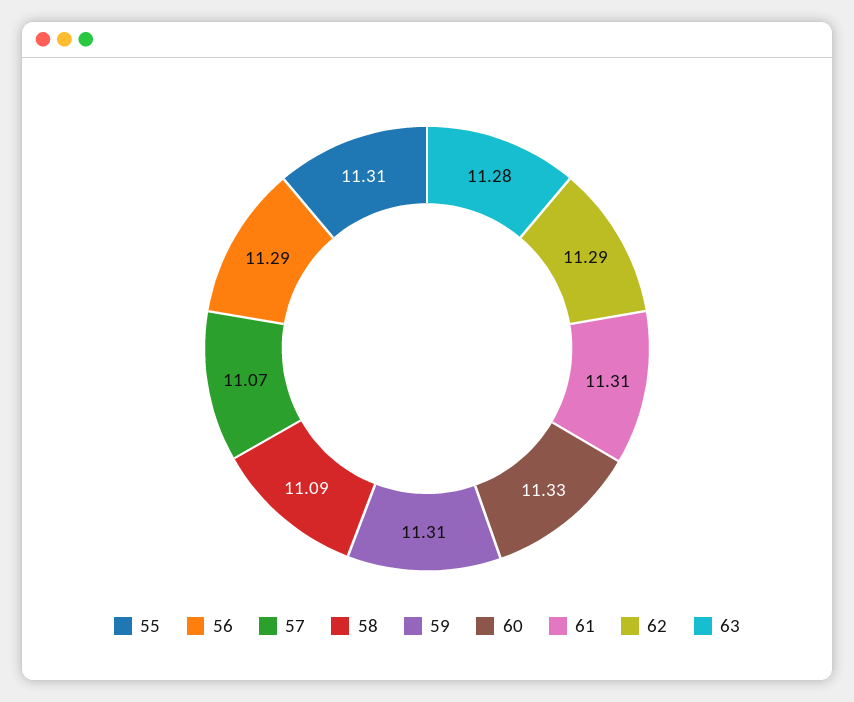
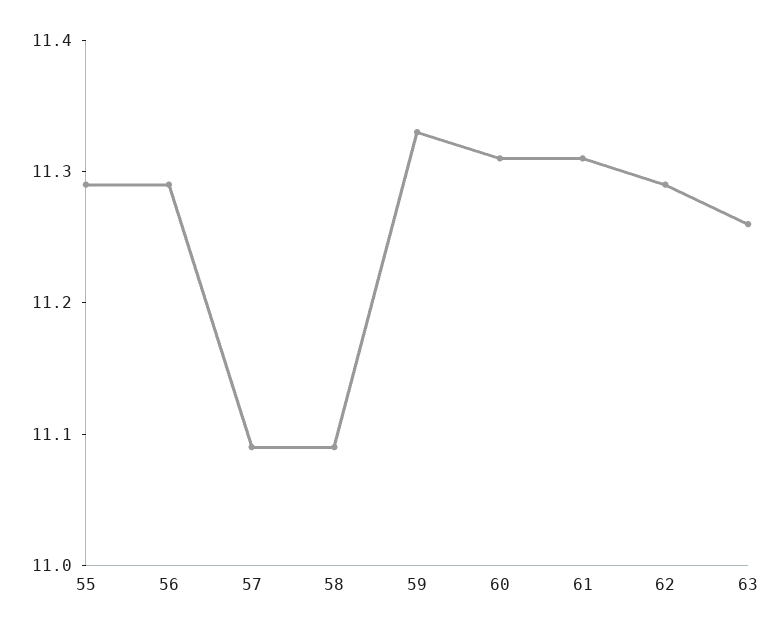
  {
-   "55": 11.31,
+   "55": 11.29,
    "56": 11.29,
-   "57": 11.07,
+   "57": 11.09,
    "58": 11.09,
-   "59": 11.31,
+   "59": 11.33,
-   "60": 11.33,
+   "60": 11.31,
    "61": 11.31,
    "62": 11.29,
-   "63": 11.28
+   "63": 11.26
  }

